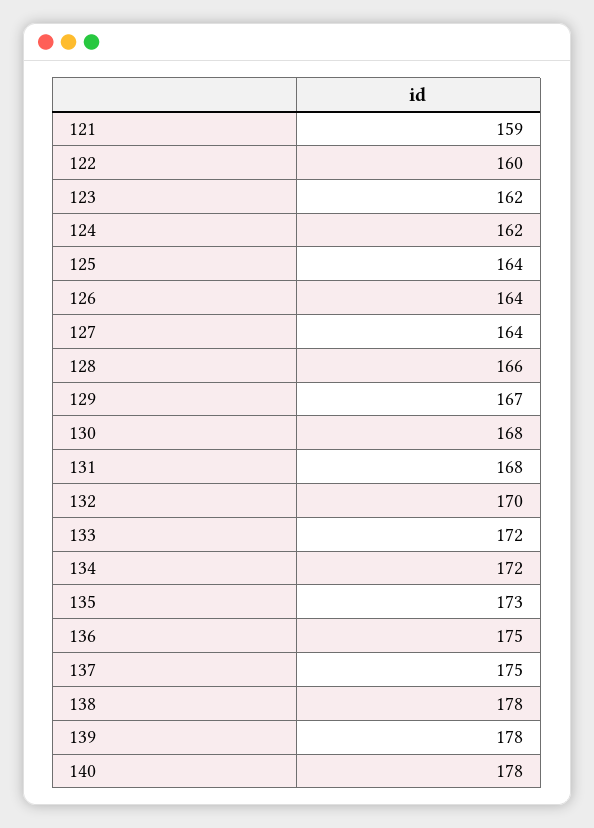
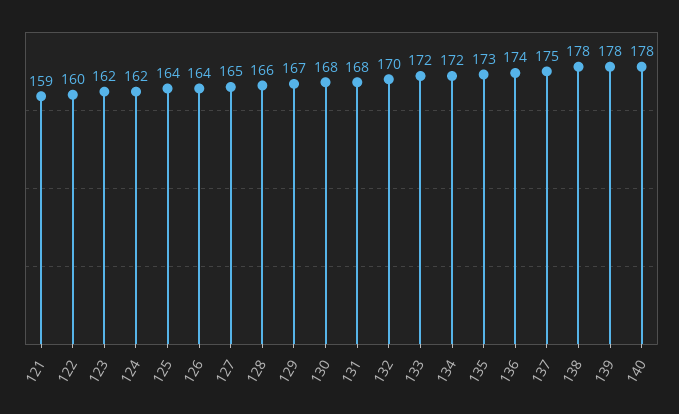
  {
    "121": 159,
    "122": 160,
    "123": 162,
    "124": 162,
    "125": 164,
    "126": 164,
-   "127": 164,
+   "127": 165,
    "128": 166,
    "129": 167,
    "130": 168,
    "131": 168,
    "132": 170,
    "133": 172,
    "134": 172,
    "135": 173,
-   "136": 175,
+   "136": 174,
    "137": 175,
    "138": 178,
    "139": 178,
    "140": 178
  }

